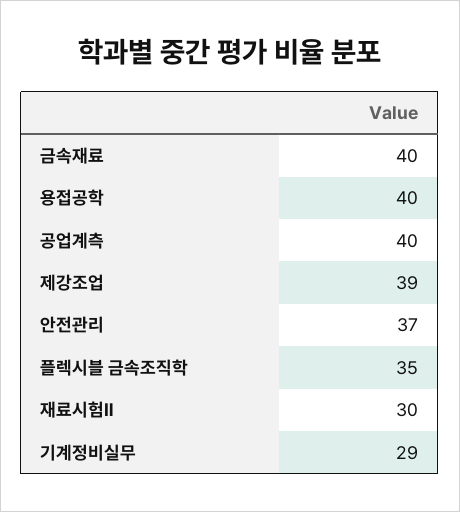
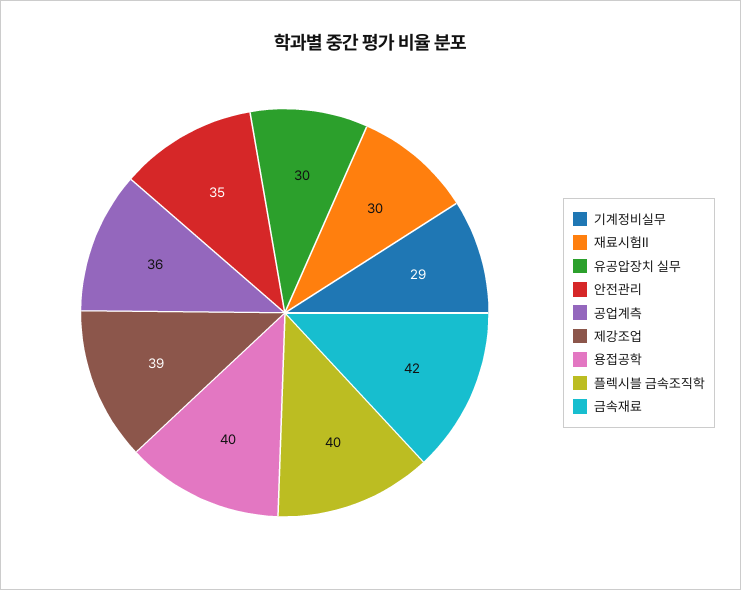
  {
-   "금속재료": 40,
+   "금속재료": 42,
    "용접공학": 40,
-   "공업계측": 40,
+   "공업계측": 36,
    "제강조업": 39,
-   "안전관리": 37,
+   "안전관리": 35,
-   "플렉시블 금속조직학": 35,
+   "플렉시블 금속조직학": 40,
    "재료시험Ⅱ": 30,
-   "기계정비실무": 29
+   "기계정비실무": 29,
+   "유공압장치 실무": 30
  }

